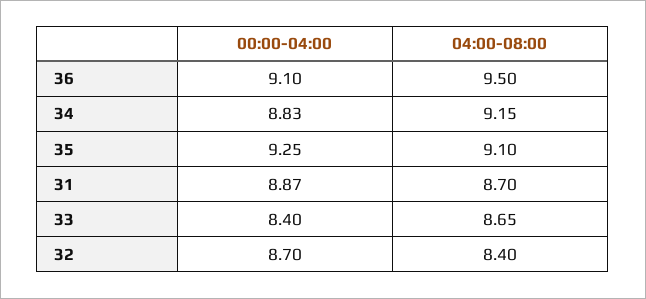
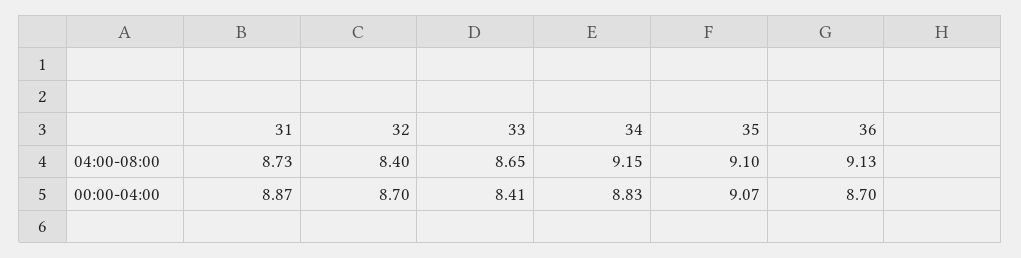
  {
    "00:00-04:00": {
-     "36": 9.1,
+     "36": 8.7,
      "34": 8.83,
-     "35": 9.25,
+     "35": 9.07,
      "31": 8.87,
-     "33": 8.4,
+     "33": 8.41,
      "32": 8.7
    },
    "04:00-08:00": {
-     "36": 9.5,
+     "36": 9.13,
      "34": 9.15,
      "35": 9.1,
-     "31": 8.7,
+     "31": 8.73,
      "33": 8.65,
      "32": 8.4
    }
  }

